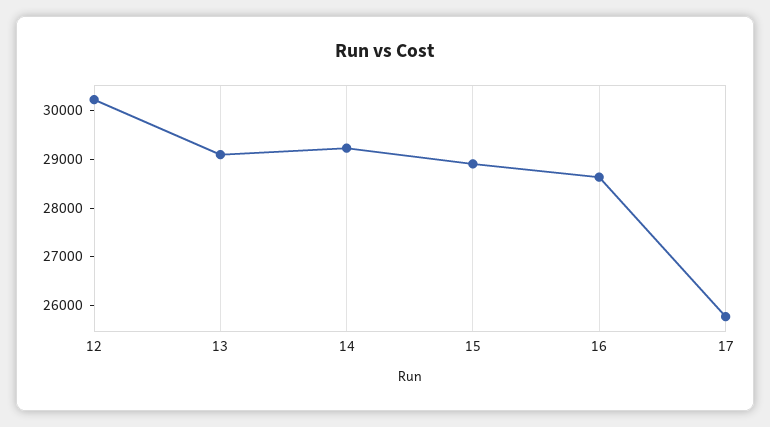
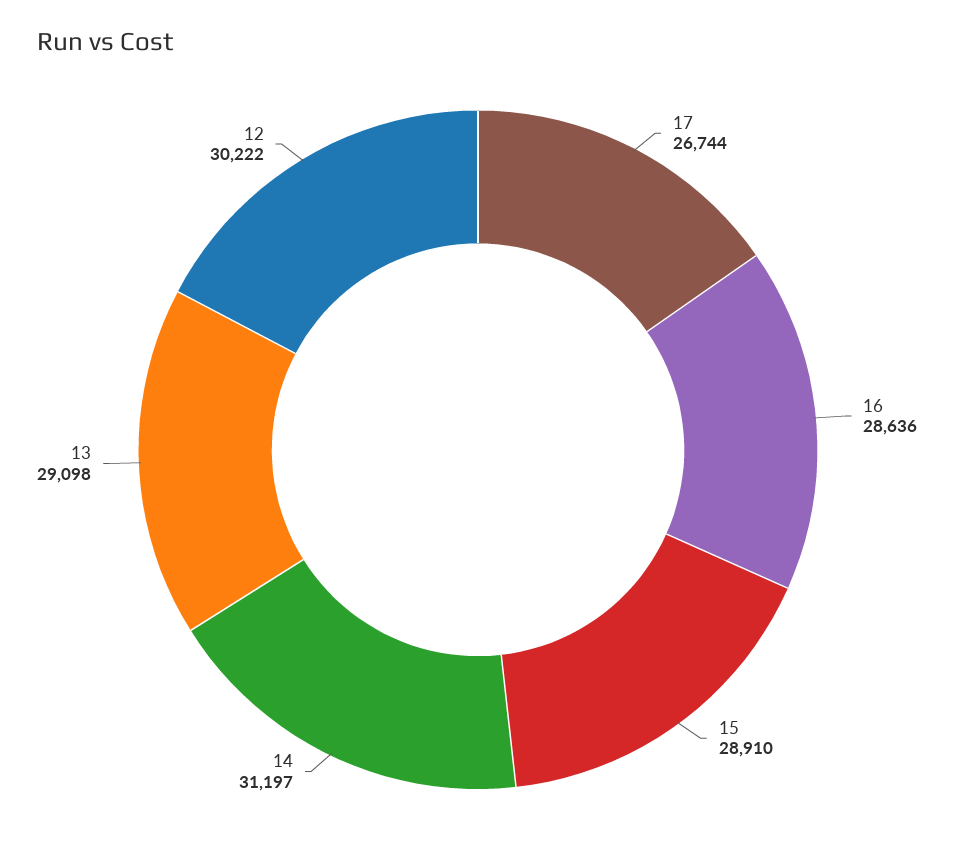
  {
    "12": 30222,
    "13": 29098,
-   "14": 29200,
+   "14": 31197,
    "15": 28910,
    "16": 28636,
-   "17": 25800
+   "17": 26744
  }

